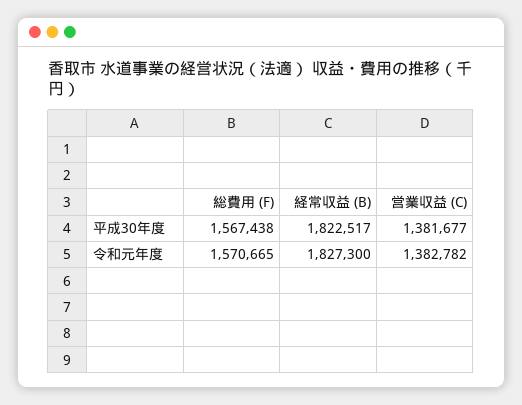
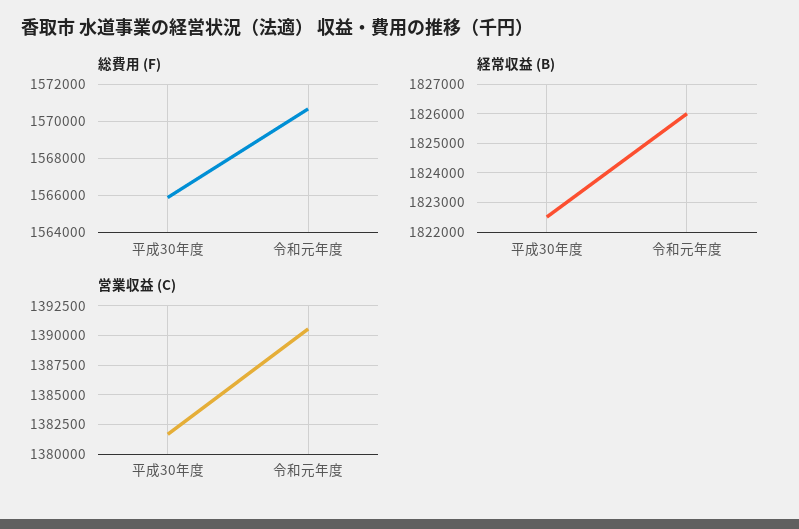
  {
    "総費用 (F)": {
-     "平成30年度": 1567438,
+     "平成30年度": 1566000,
      "令和元年度": 1570665
    },
    "経常収益 (B)": {
      "平成30年度": 1822517,
-     "令和元年度": 1827300
+     "令和元年度": 1826000
    },
    "営業収益 (C)": {
      "平成30年度": 1381677,
-     "令和元年度": 1382782
+     "令和元年度": 1390000
    }
  }

